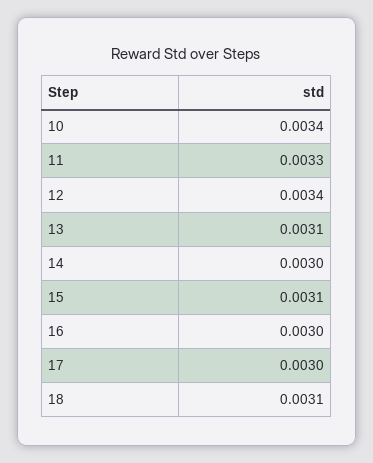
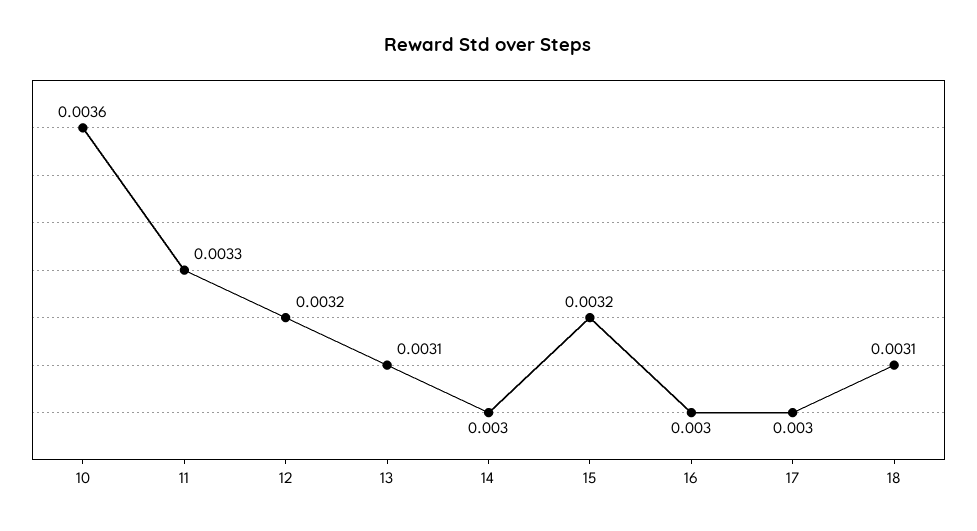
  {
-   "10": 0.0034,
+   "10": 0.0036,
    "11": 0.0033,
-   "12": 0.0034,
+   "12": 0.0032,
    "13": 0.0031,
    "14": 0.003,
-   "15": 0.0031,
+   "15": 0.0032,
    "16": 0.003,
    "17": 0.003,
    "18": 0.0031
  }

